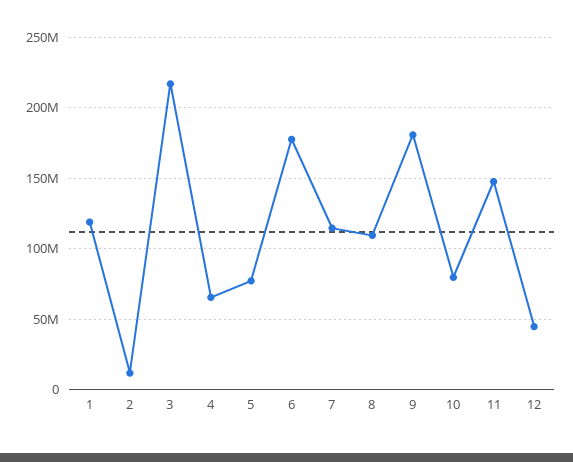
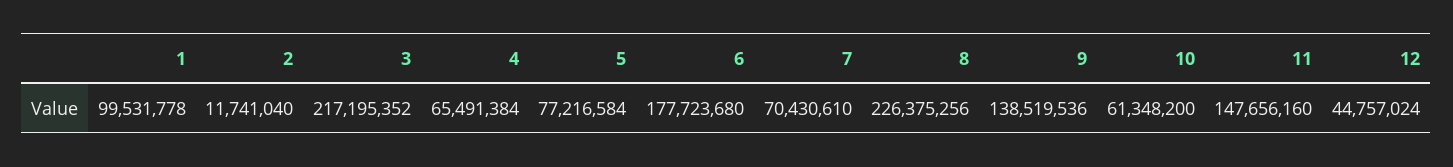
  {
-   "1": 120000000,
+   "1": 99531778,
    "2": 11741040,
    "3": 217195352,
    "4": 65491384,
    "5": 77216584,
    "6": 177723680,
-   "7": 115000000,
+   "7": 70430610,
-   "8": 110000000,
+   "8": 226375256,
-   "9": 180000000,
+   "9": 138519536,
-   "10": 80000000,
+   "10": 61348200,
    "11": 147656160,
    "12": 44757024
  }

